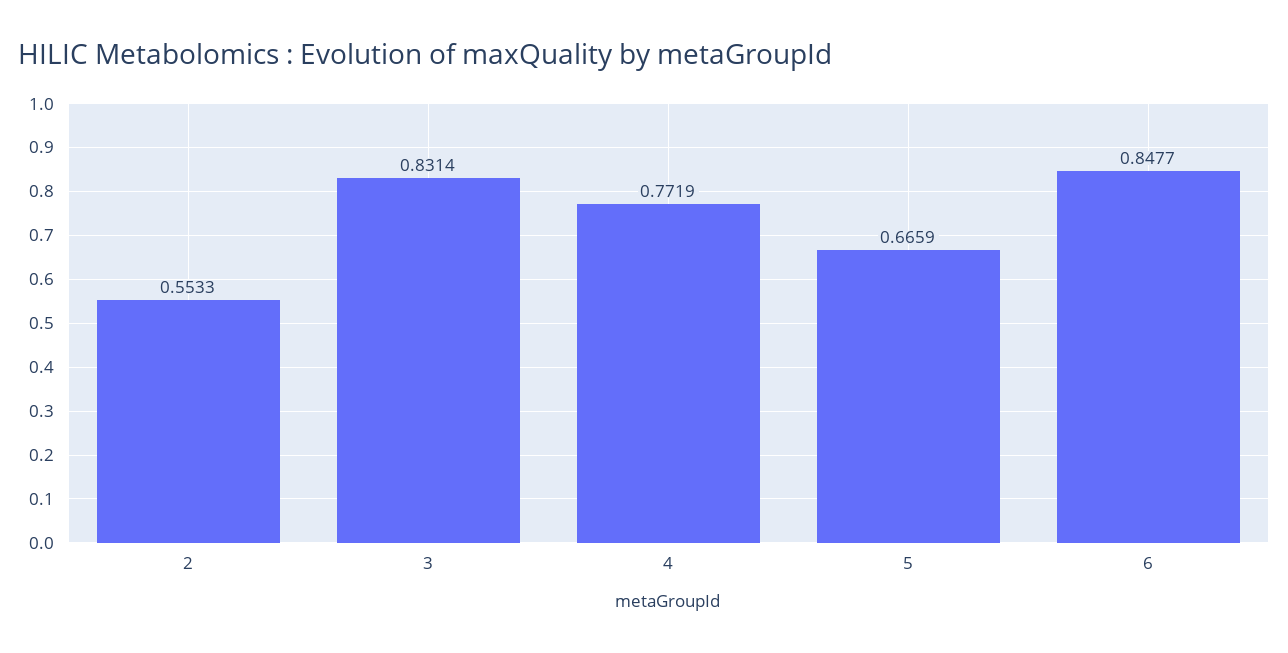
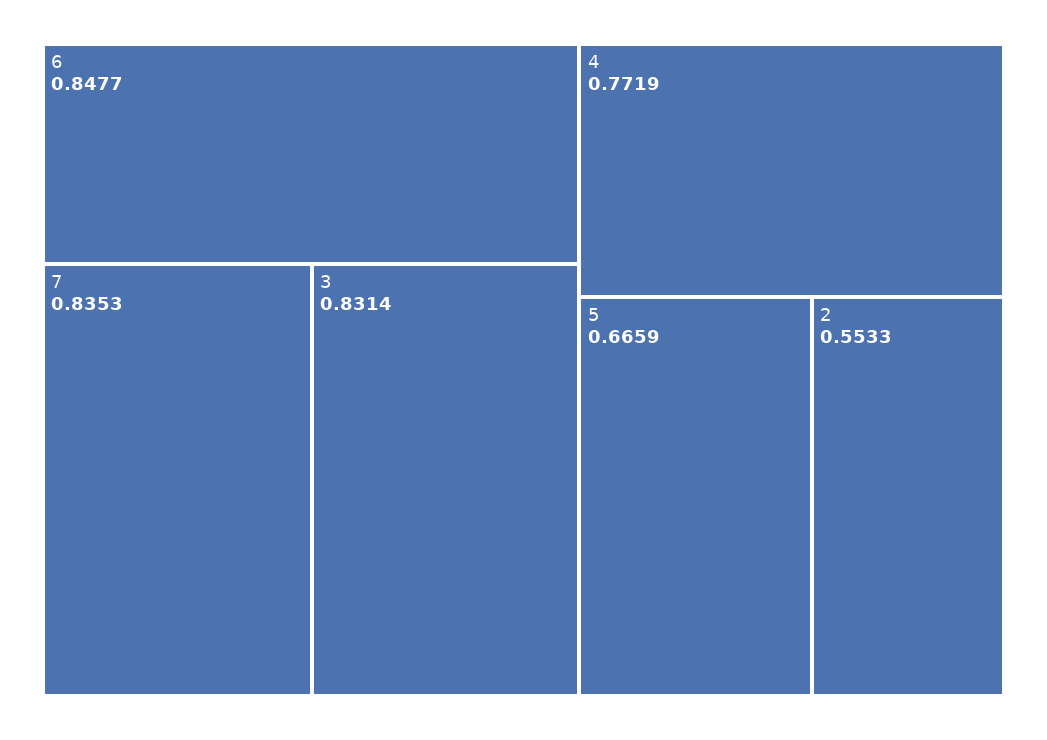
  {
    "2": 0.5533,
    "3": 0.8314,
    "4": 0.7719,
    "5": 0.6659,
-   "6": 0.8477
+   "6": 0.8477,
+   "7": 0.8353
  }

